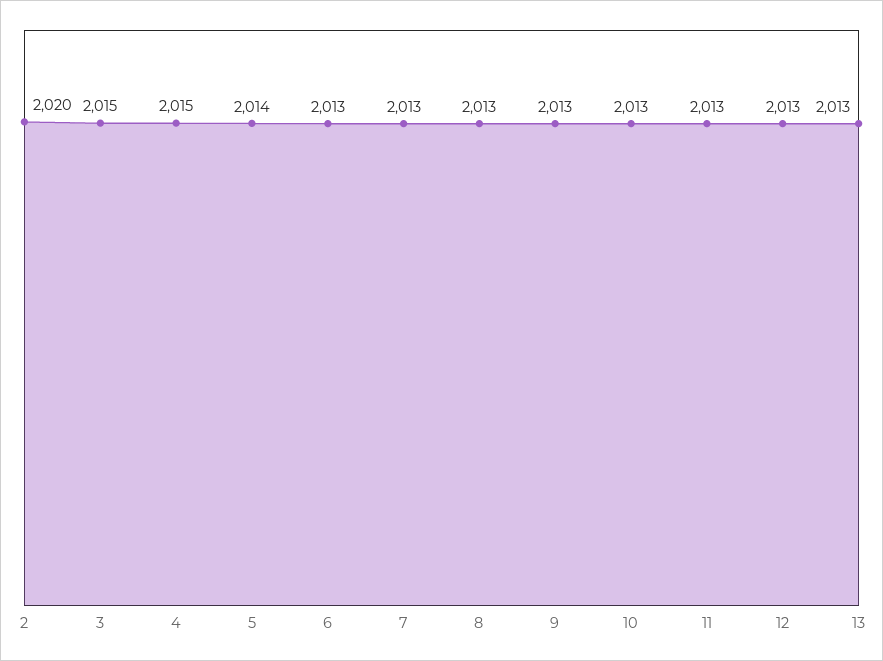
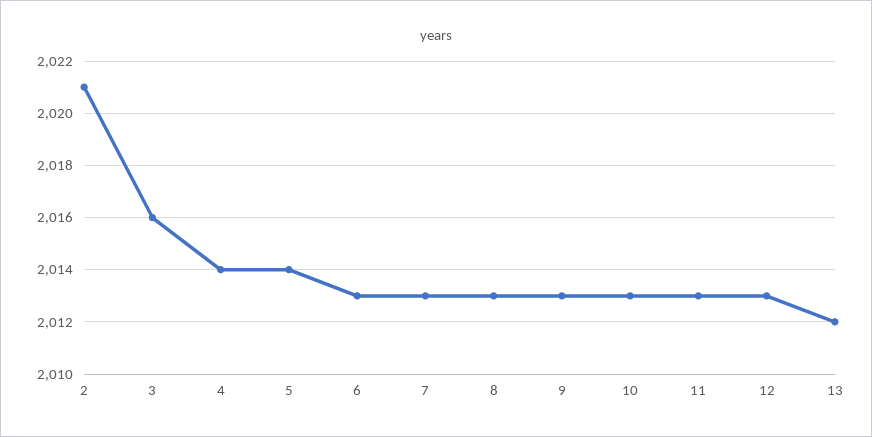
  {
-   "2": 2020,
+   "2": 2021,
-   "3": 2015,
+   "3": 2016,
-   "4": 2015,
+   "4": 2014,
    "5": 2014,
    "6": 2013,
    "7": 2013,
    "8": 2013,
    "9": 2013,
    "10": 2013,
    "11": 2013,
    "12": 2013,
-   "13": 2013
+   "13": 2012
  }

